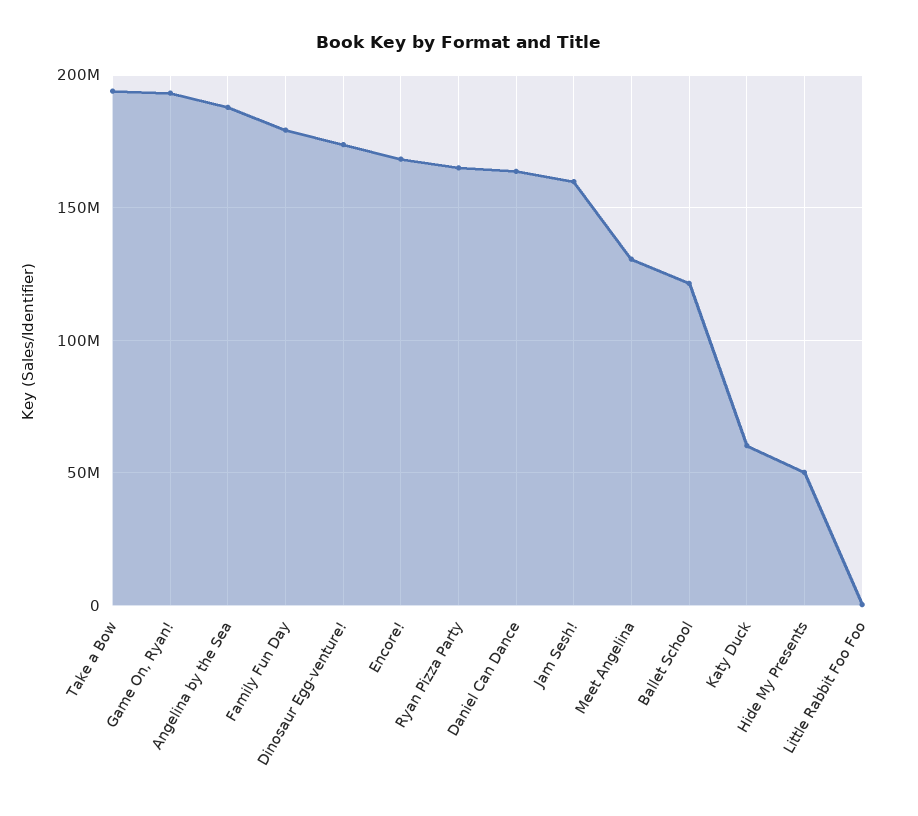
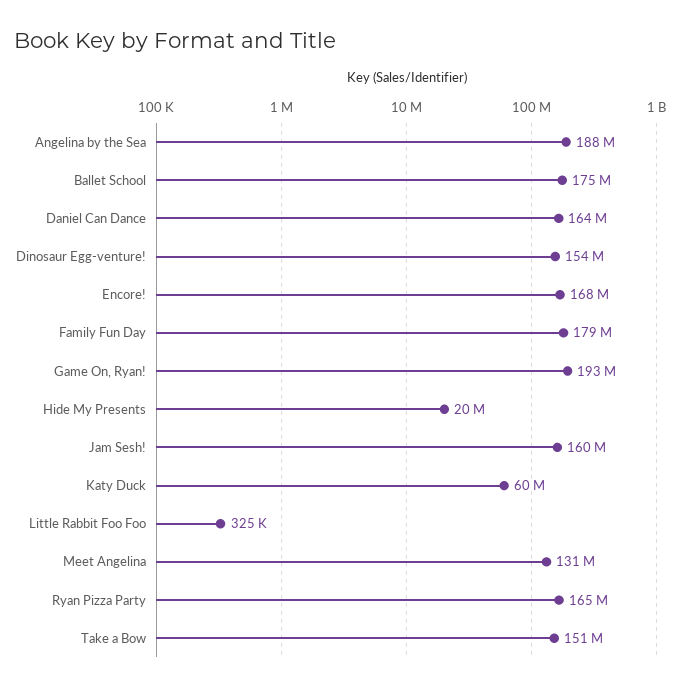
  {
-   "Take a Bow": 195000000,
+   "Take a Bow": 151000000,
    "Game On, Ryan!": 193000000,
    "Angelina by the Sea": 188000000,
    "Family Fun Day": 179000000,
-   "Dinosaur Egg-venture!": 175000000,
+   "Dinosaur Egg-venture!": 154000000,
    "Encore!": 168000000,
    "Ryan Pizza Party": 165000000,
    "Daniel Can Dance": 164000000,
    "Jam Sesh!": 160000000,
    "Meet Angelina": 131000000,
-   "Ballet School": 120000000,
+   "Ballet School": 175000000,
    "Katy Duck": 60000000,
-   "Hide My Presents": 50000000,
+   "Hide My Presents": 20000000,
    "Little Rabbit Foo Foo": 325000
  }

